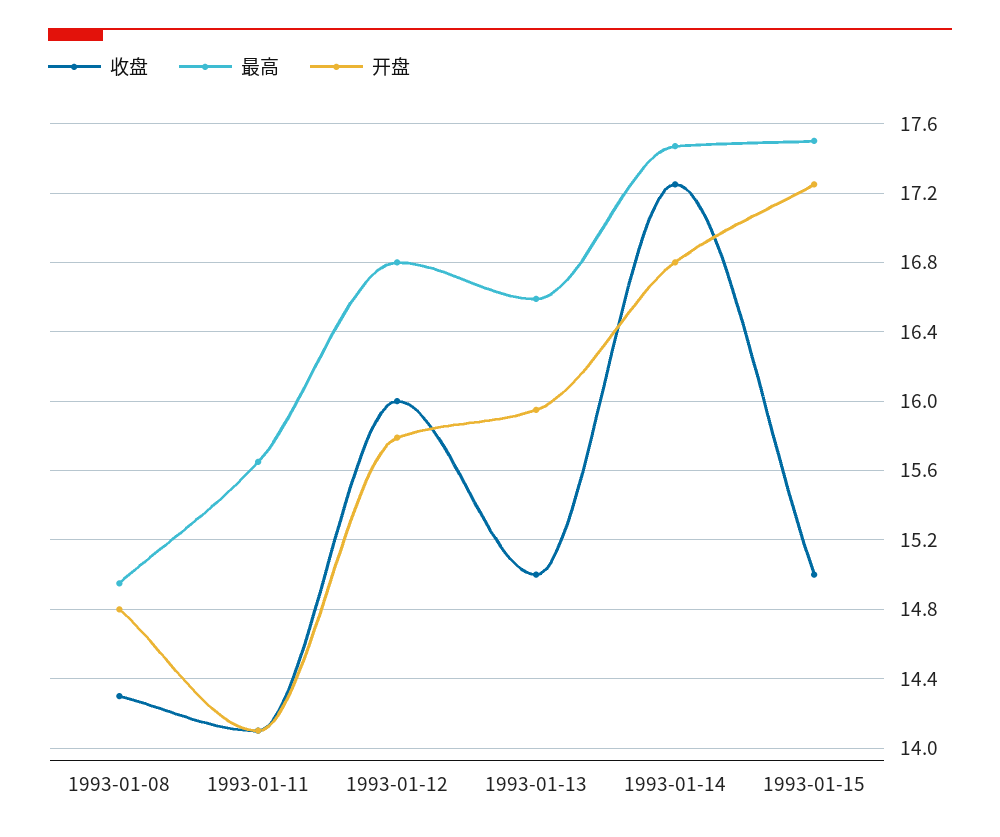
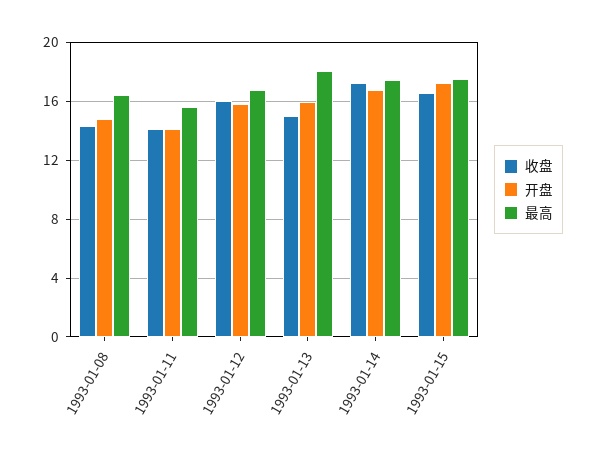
  {
    "收盘": {
      "1993-01-08": 14.3,
      "1993-01-11": 14.1,
      "1993-01-12": 16,
      "1993-01-13": 15,
      "1993-01-14": 17.25,
-     "1993-01-15": 15
+     "1993-01-15": 16.5
    },
    "最高": {
-     "1993-01-08": 14.95,
+     "1993-01-08": 16.5,
      "1993-01-11": 15.65,
      "1993-01-12": 16.8,
-     "1993-01-13": 16.6,
+     "1993-01-13": 18,
      "1993-01-14": 17.45,
      "1993-01-15": 17.5
    },
    "开盘": {
      "1993-01-08": 14.8,
      "1993-01-11": 14.1,
      "1993-01-12": 15.8,
      "1993-01-13": 15.95,
      "1993-01-14": 16.8,
      "1993-01-15": 17.25
    }
  }

